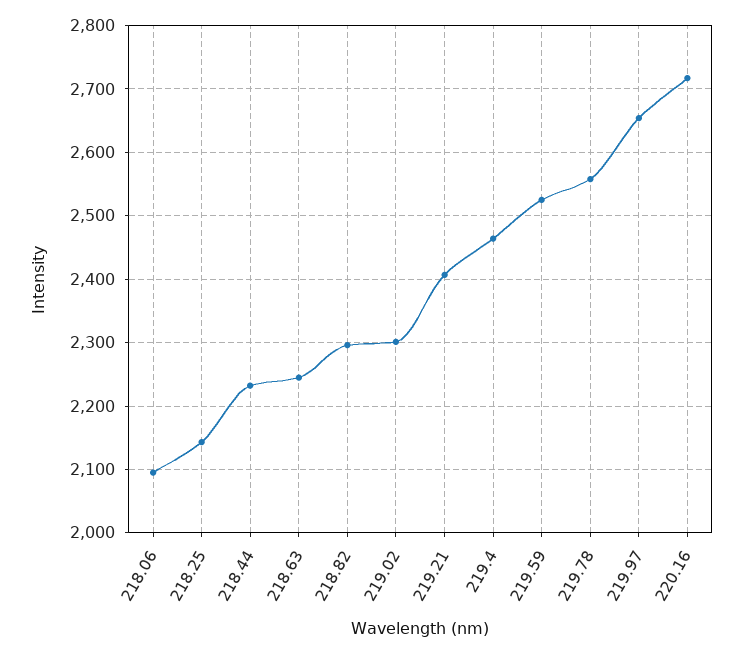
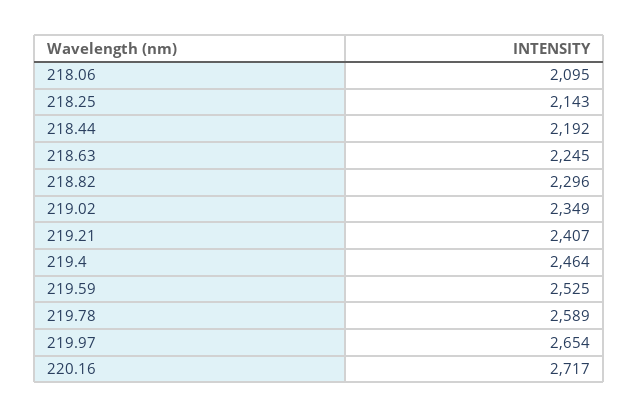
  {
    "218.06": 2095,
    "218.25": 2143,
-   "218.44": 2230,
+   "218.44": 2192,
    "218.63": 2245,
    "218.82": 2296,
-   "219.02": 2300,
+   "219.02": 2349,
    "219.21": 2407,
    "219.4": 2464,
    "219.59": 2525,
-   "219.78": 2560,
+   "219.78": 2589,
    "219.97": 2654,
    "220.16": 2717
  }

